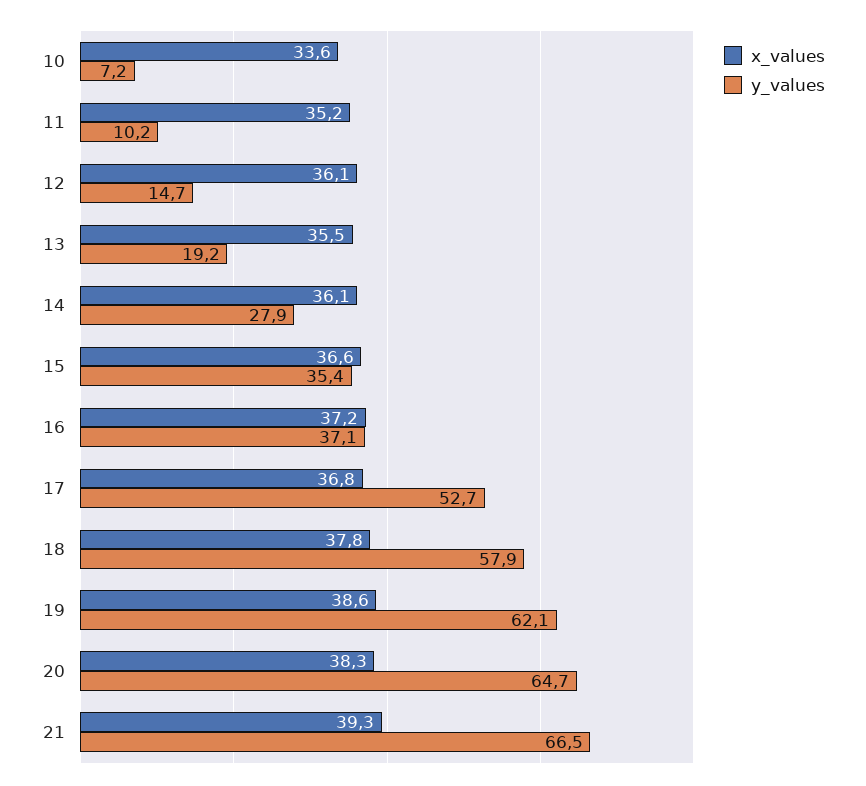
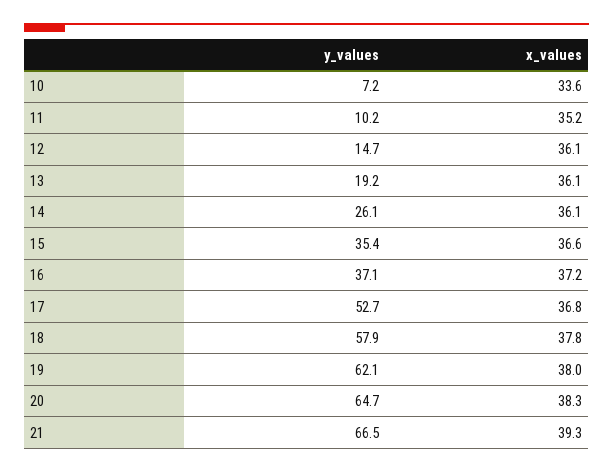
  {
    "x_values": {
      "10": 33.6,
      "11": 35.2,
      "12": 36.1,
-     "13": 35.5,
+     "13": 36.1,
      "14": 36.1,
      "15": 36.6,
      "16": 37.2,
      "17": 36.8,
      "18": 37.8,
-     "19": 38.6,
+     "19": 38,
      "20": 38.3,
      "21": 39.3
    },
    "y_values": {
      "10": 7.2,
      "11": 10.2,
      "12": 14.7,
      "13": 19.2,
-     "14": 27.9,
+     "14": 26.1,
      "15": 35.4,
      "16": 37.1,
      "17": 52.7,
      "18": 57.9,
      "19": 62.1,
      "20": 64.7,
      "21": 66.5
    }
  }

